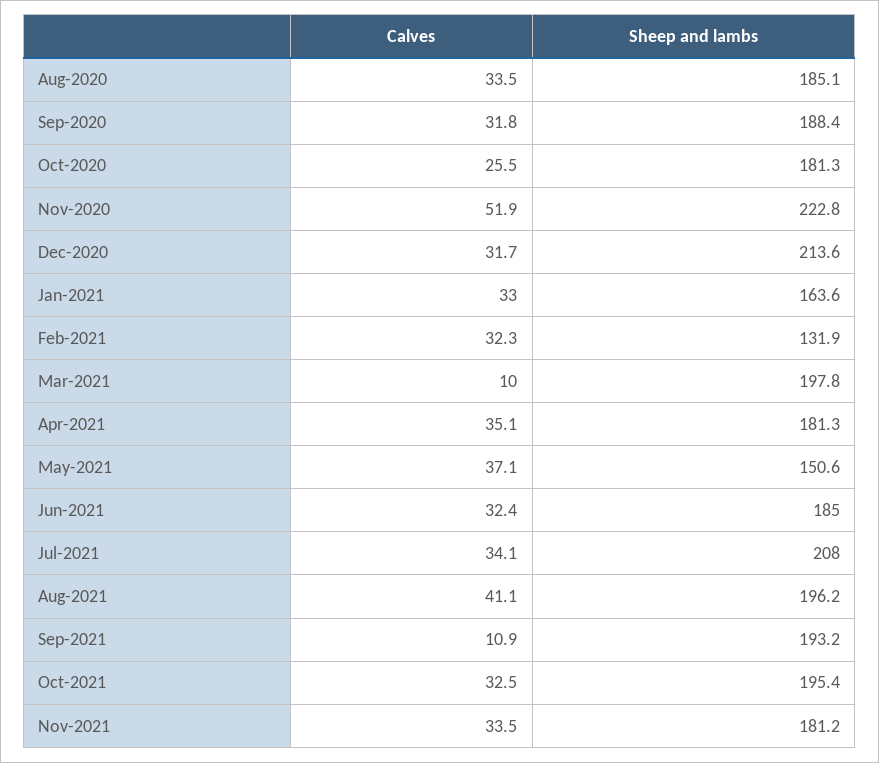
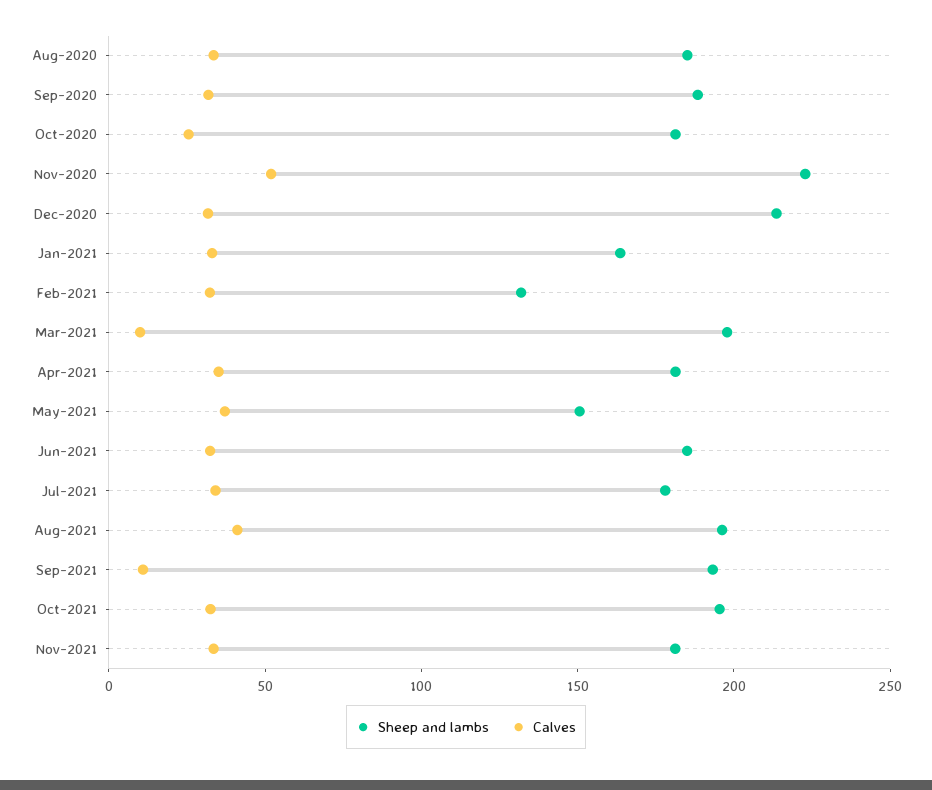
  {
    "Calves": {
      "Aug-2020": 33.5,
      "Sep-2020": 31.8,
      "Oct-2020": 25.5,
      "Nov-2020": 51.9,
      "Dec-2020": 31.7,
      "Jan-2021": 33,
      "Feb-2021": 32.3,
      "Mar-2021": 10,
      "Apr-2021": 35.1,
      "May-2021": 37.1,
      "Jun-2021": 32.4,
      "Jul-2021": 34.1,
      "Aug-2021": 41.1,
      "Sep-2021": 10.9,
      "Oct-2021": 32.5,
      "Nov-2021": 33.5
    },
    "Sheep and lambs": {
      "Aug-2020": 185.1,
      "Sep-2020": 188.4,
      "Oct-2020": 181.3,
      "Nov-2020": 222.8,
      "Dec-2020": 213.6,
      "Jan-2021": 163.6,
      "Feb-2021": 131.9,
      "Mar-2021": 197.8,
      "Apr-2021": 181.3,
      "May-2021": 150.6,
      "Jun-2021": 185,
-     "Jul-2021": 208,
+     "Jul-2021": 180,
      "Aug-2021": 196.2,
      "Sep-2021": 193.2,
      "Oct-2021": 195.4,
      "Nov-2021": 181.2
    }
  }

